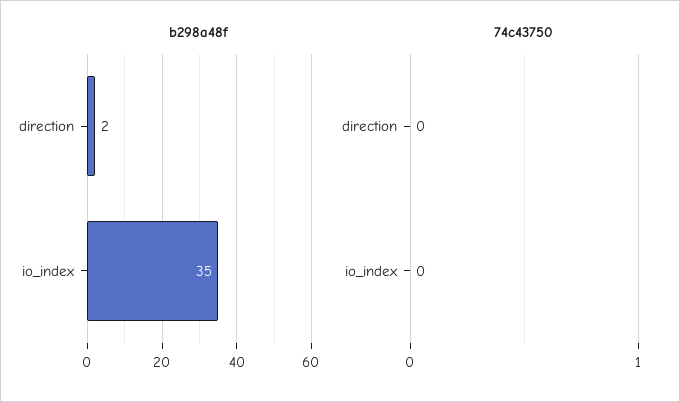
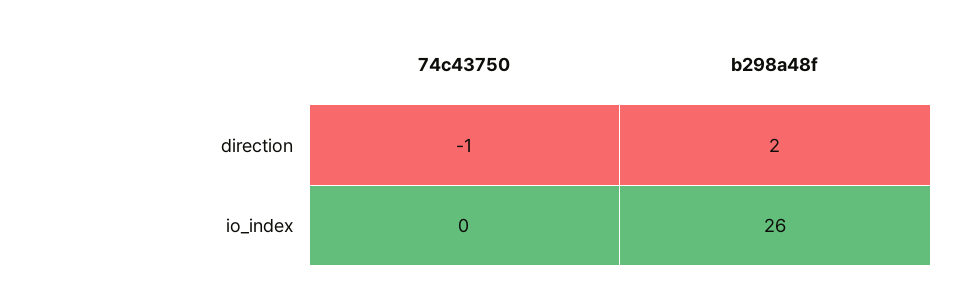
  {
    "b298a48f": {
      "direction": 2,
-     "io_index": 35
+     "io_index": 26
    },
    "74c43750": {
-     "direction": 0,
+     "direction": -1,
      "io_index": 0
    }
  }

